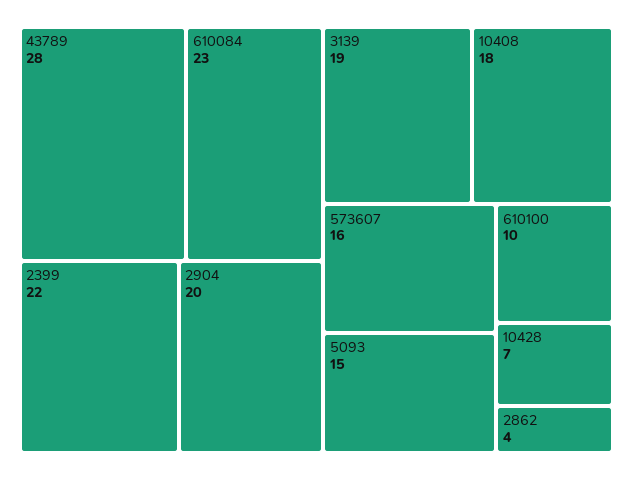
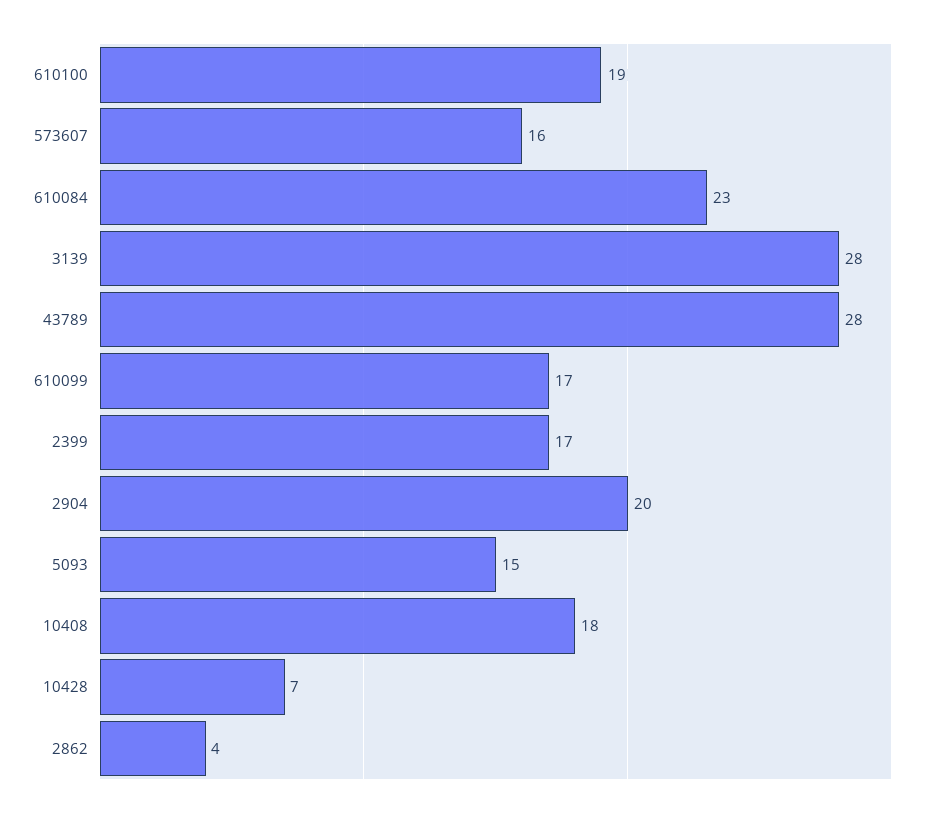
  {
    "43789": 28,
    "610084": 23,
-   "2399": 22,
+   "2399": 17,
    "2904": 20,
-   "3139": 19,
+   "3139": 28,
    "10408": 18,
    "573607": 16,
    "5093": 15,
-   "610100": 10,
+   "610100": 19,
    "10428": 7,
-   "2862": 4
+   "2862": 4,
+   "610099": 17
  }

